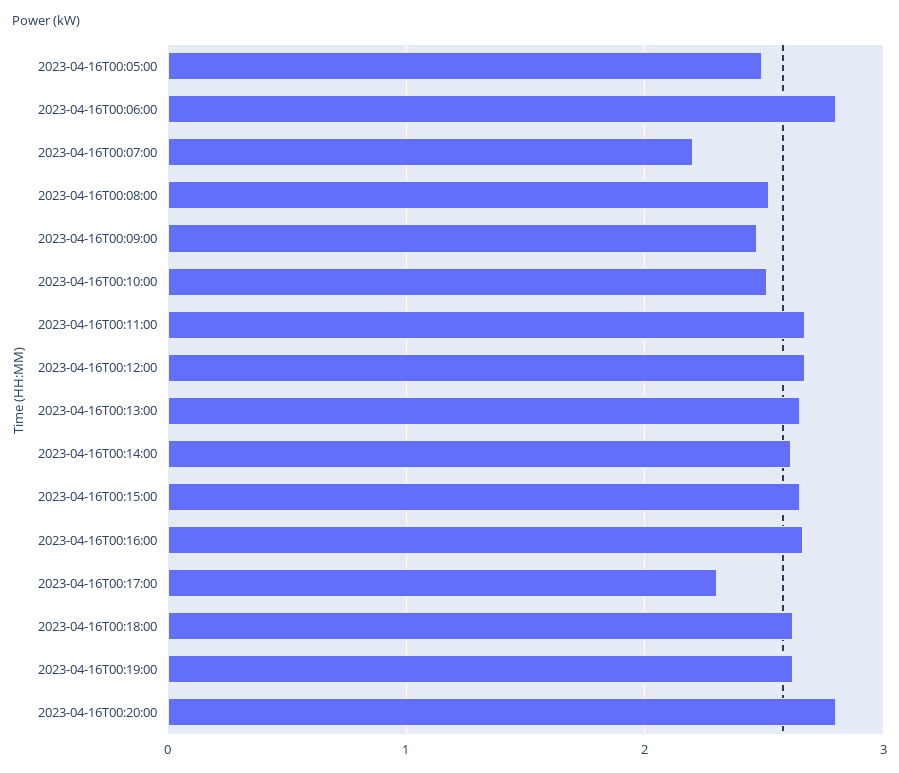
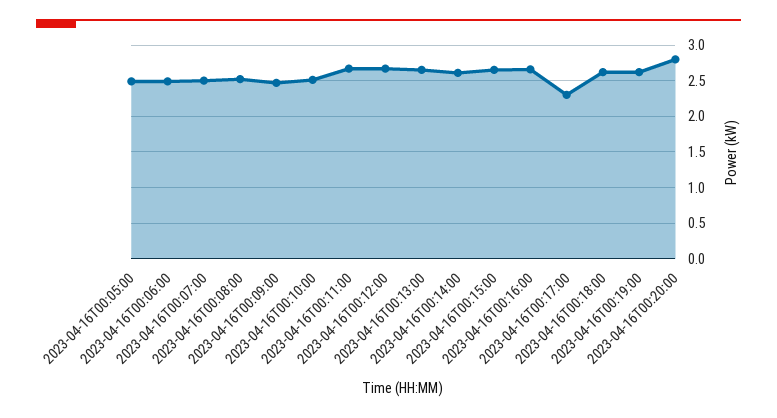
  {
    "2023-04-16T00:05:00": 2.5,
-   "2023-04-16T00:06:00": 2.8,
+   "2023-04-16T00:06:00": 2.5,
-   "2023-04-16T00:07:00": 2.2,
+   "2023-04-16T00:07:00": 2.5,
    "2023-04-16T00:08:00": 2.5,
    "2023-04-16T00:09:00": 2.5,
    "2023-04-16T00:10:00": 2.5,
    "2023-04-16T00:11:00": 2.7,
    "2023-04-16T00:12:00": 2.7,
    "2023-04-16T00:13:00": 2.7,
    "2023-04-16T00:14:00": 2.6,
    "2023-04-16T00:15:00": 2.7,
    "2023-04-16T00:16:00": 2.7,
    "2023-04-16T00:17:00": 2.3,
    "2023-04-16T00:18:00": 2.6,
    "2023-04-16T00:19:00": 2.6,
    "2023-04-16T00:20:00": 2.8
  }

